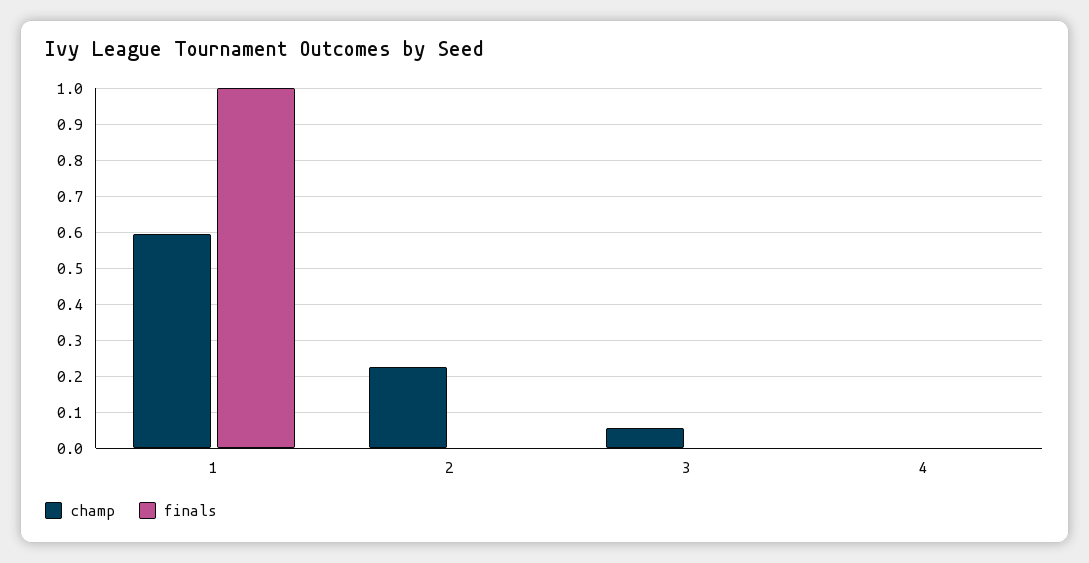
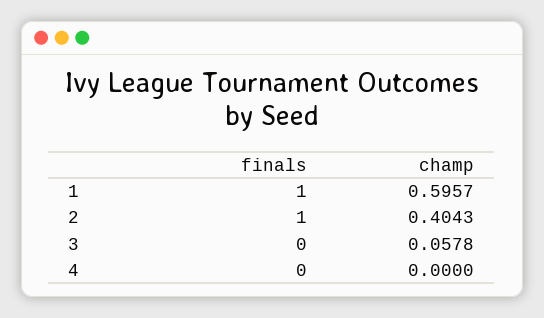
  {
    "champ": {
      "1": 0.5957,
-     "2": 0.22,
+     "2": 0.4043,
      "3": 0.0578,
      "4": 0
    },
    "finals": {
      "1": 1,
-     "2": 0,
+     "2": 1,
      "3": 0,
      "4": 0
    }
  }

